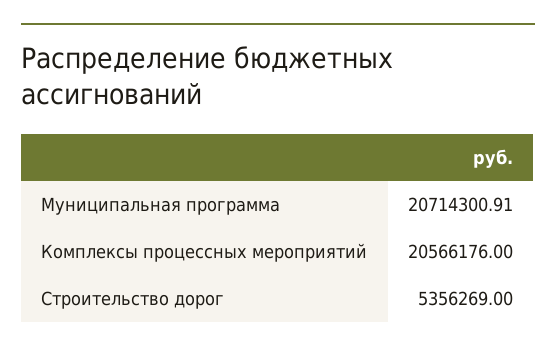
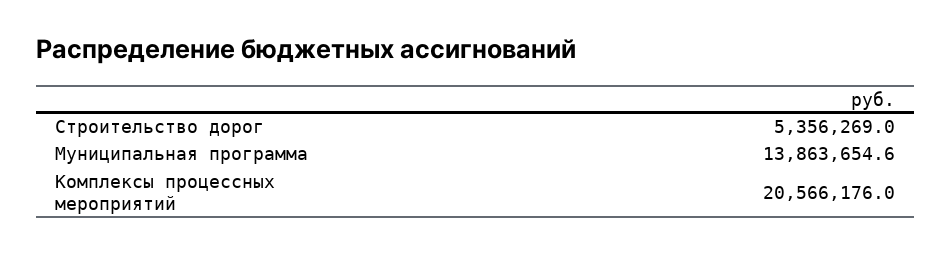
  {
-   "Муниципальная программа": 20714300.91,
+   "Муниципальная программа": 13863654.6,
    "Комплексы процессных мероприятий": 20566176,
    "Строительство дорог": 5356269
  }

